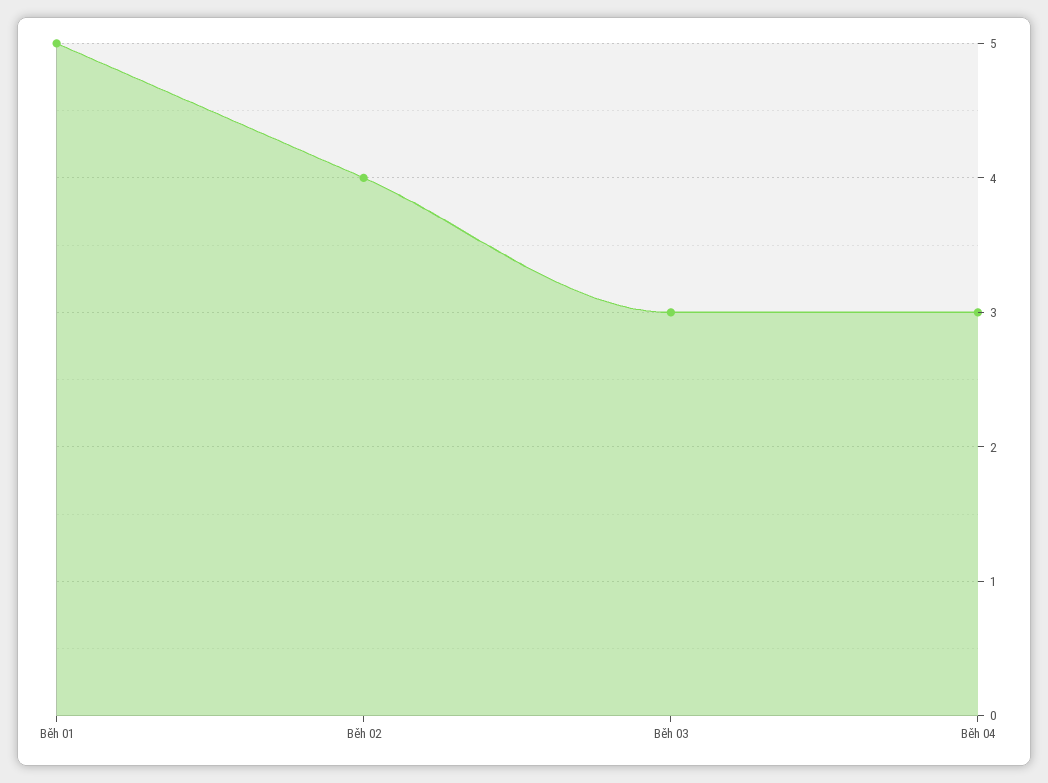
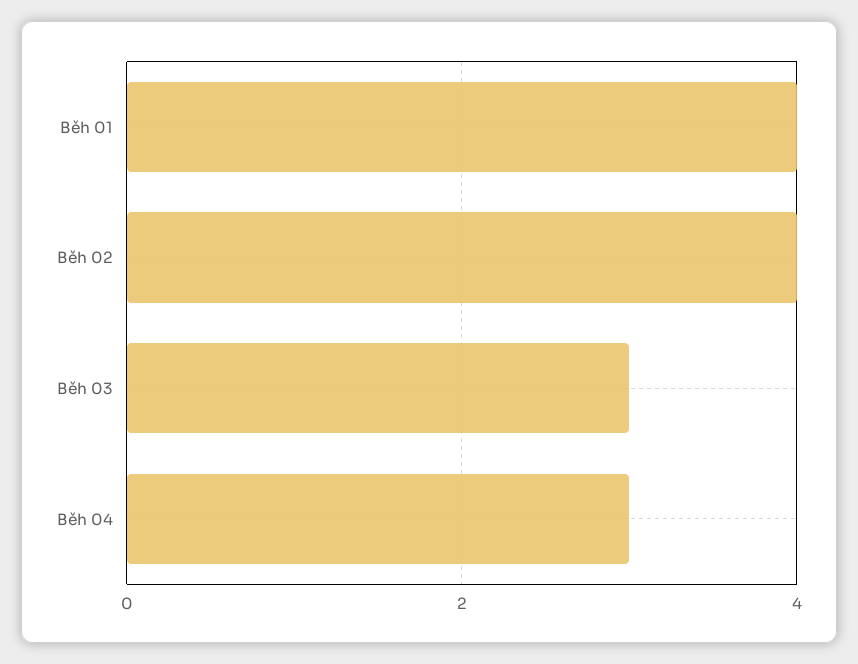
  {
-   "Běh 01": 5,
+   "Běh 01": 4,
    "Běh 02": 4,
    "Běh 03": 3,
    "Běh 04": 3
  }

